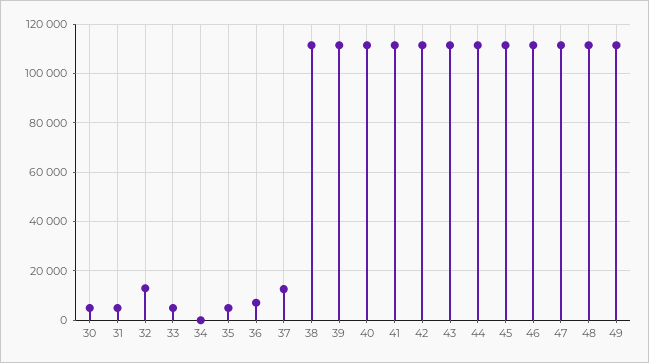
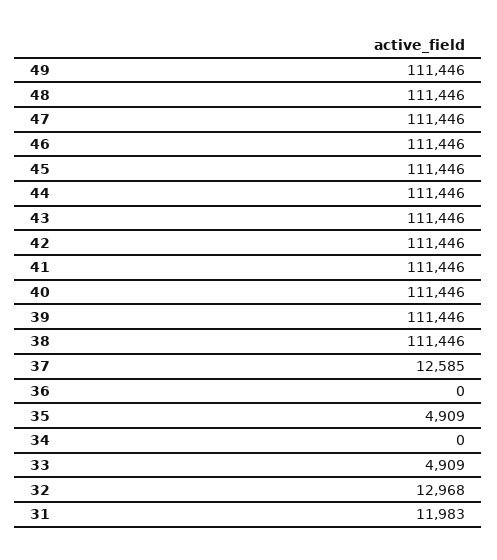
  {
-   "30": 5000,
-   "31": 5000,
+   "31": 11983,
    "32": 12968,
    "33": 4909,
    "34": 0,
    "35": 4909,
-   "36": 7500,
+   "36": 0,
    "37": 12585,
    "38": 111446,
    "39": 111446,
    "40": 111446,
    "41": 111446,
    "42": 111446,
    "43": 111446,
    "44": 111446,
    "45": 111446,
    "46": 111446,
    "47": 111446,
    "48": 111446,
    "49": 111446
  }

